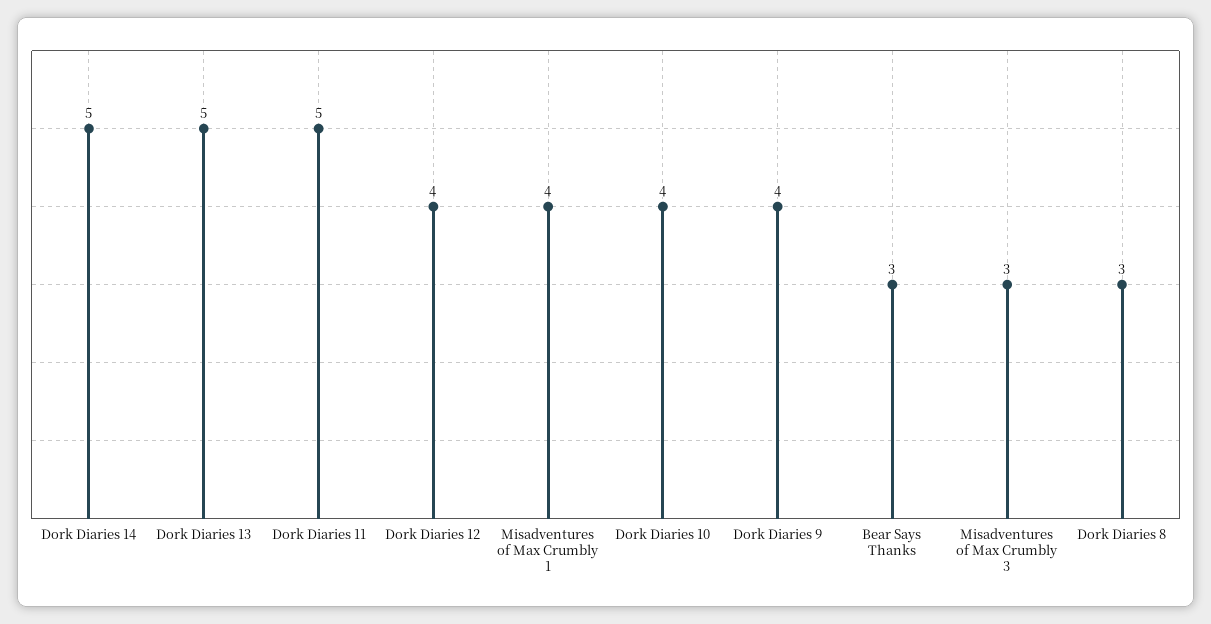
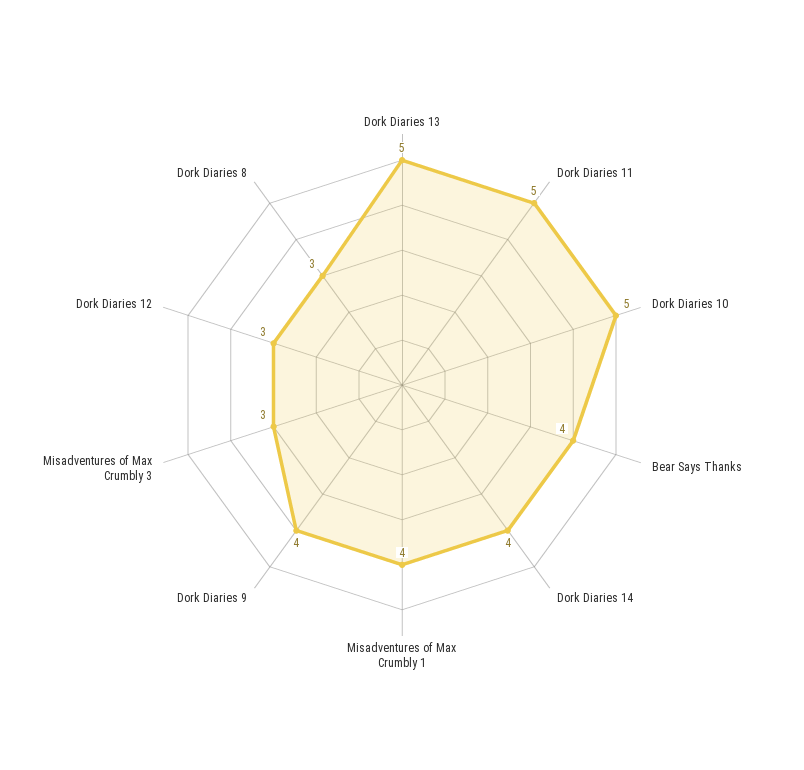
  {
-   "Dork Diaries 14": 5,
+   "Dork Diaries 14": 4,
    "Dork Diaries 13": 5,
    "Dork Diaries 11": 5,
-   "Dork Diaries 12": 4,
+   "Dork Diaries 12": 3,
    "Misadventures of Max Crumbly 1": 4,
-   "Dork Diaries 10": 4,
+   "Dork Diaries 10": 5,
    "Dork Diaries 9": 4,
-   "Bear Says Thanks": 3,
+   "Bear Says Thanks": 4,
    "Misadventures of Max Crumbly 3": 3,
    "Dork Diaries 8": 3
  }

